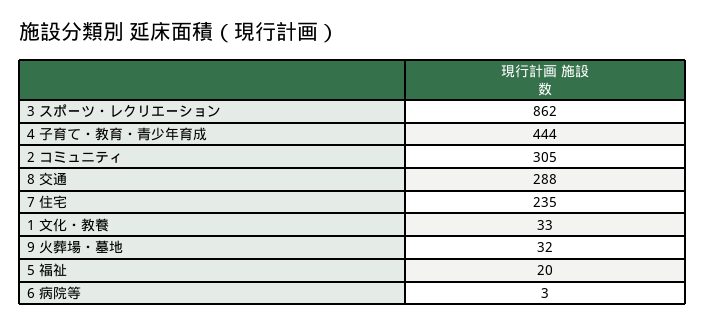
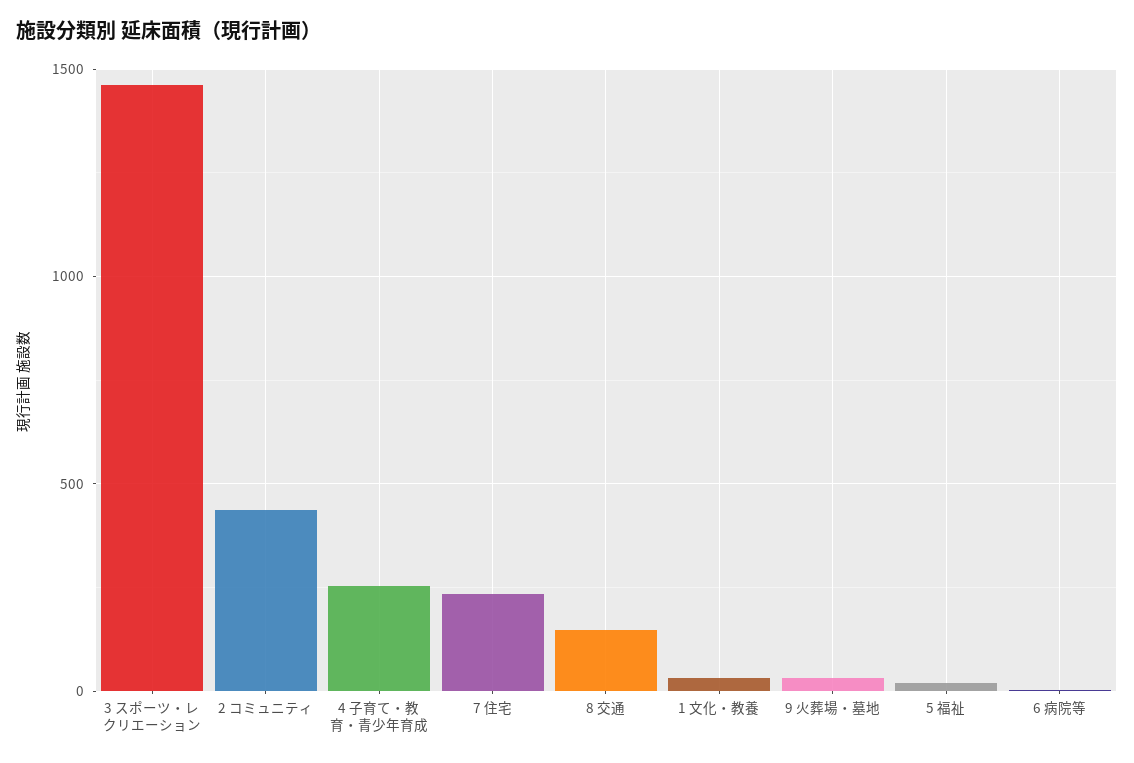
  {
-   "3 スポーツ・レクリエーション": 862,
+   "3 スポーツ・レクリエーション": 1450,
-   "4 子育て・教育・青少年育成": 444,
+   "4 子育て・教育・青少年育成": 250,
-   "2 コミュニティ": 305,
+   "2 コミュニティ": 450,
-   "8 交通": 288,
+   "8 交通": 150,
    "7 住宅": 235,
    "1 文化・教養": 33,
    "9 火葬場・墓地": 32,
    "5 福祉": 20,
    "6 病院等": 3
  }

